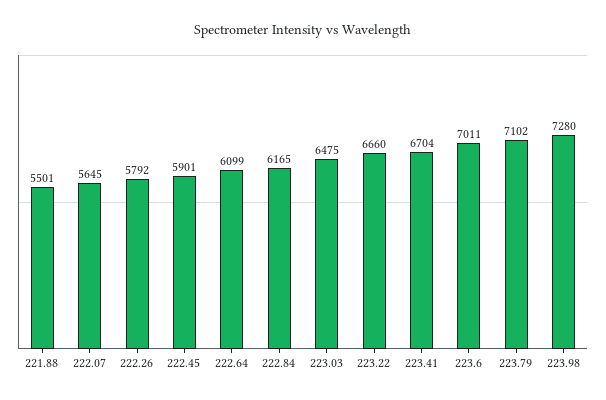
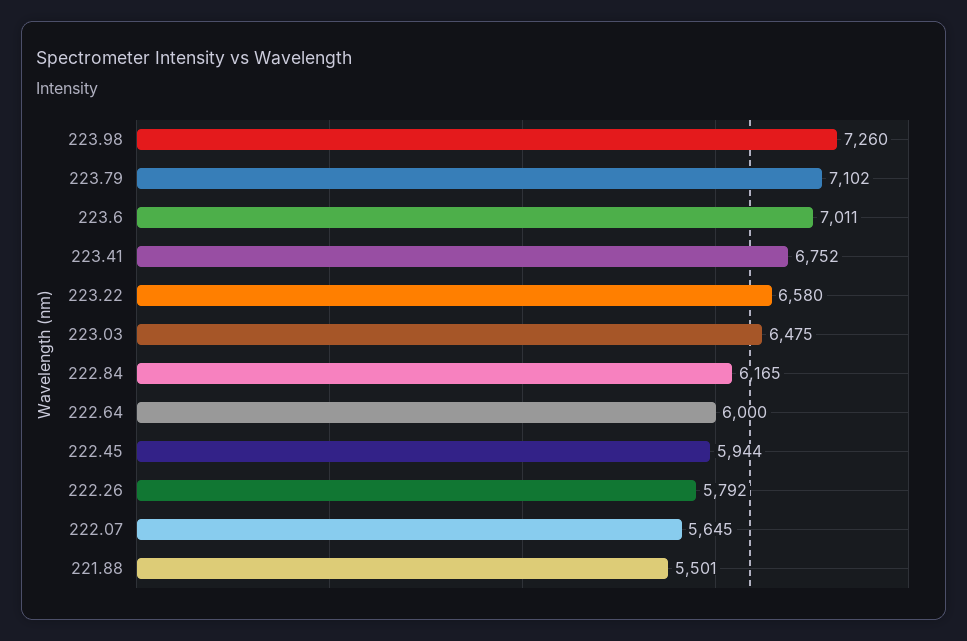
  {
    "221.88": 5501,
    "222.07": 5645,
    "222.26": 5792,
-   "222.45": 5901,
+   "222.45": 5944,
-   "222.64": 6099,
+   "222.64": 6000,
    "222.84": 6165,
    "223.03": 6475,
-   "223.22": 6660,
+   "223.22": 6580,
-   "223.41": 6704,
+   "223.41": 6752,
    "223.6": 7011,
    "223.79": 7102,
-   "223.98": 7280
+   "223.98": 7260
  }

